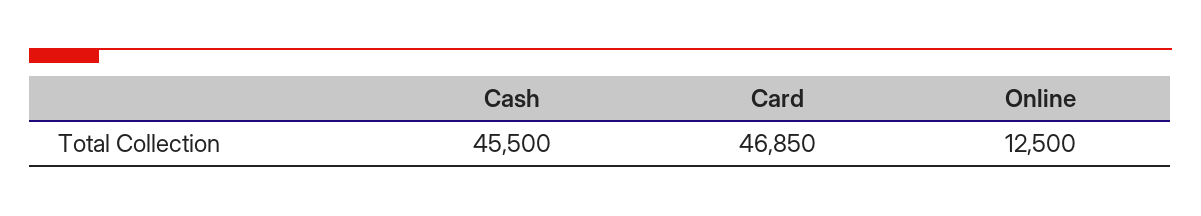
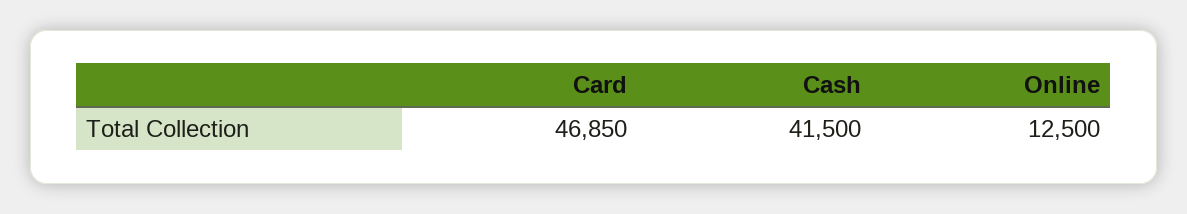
  {
-   "Cash": 45500,
+   "Cash": 41500,
    "Card": 46850,
    "Online": 12500
  }

